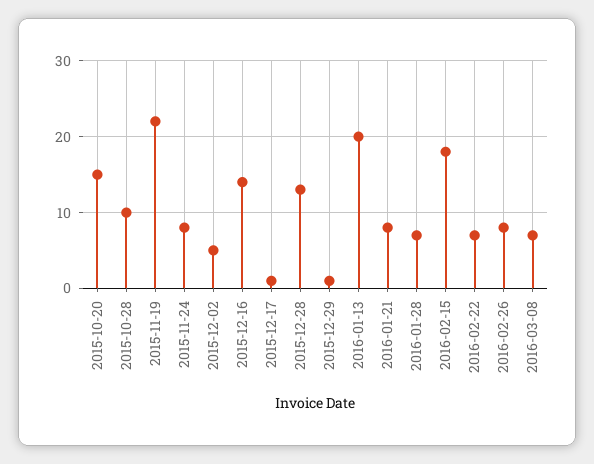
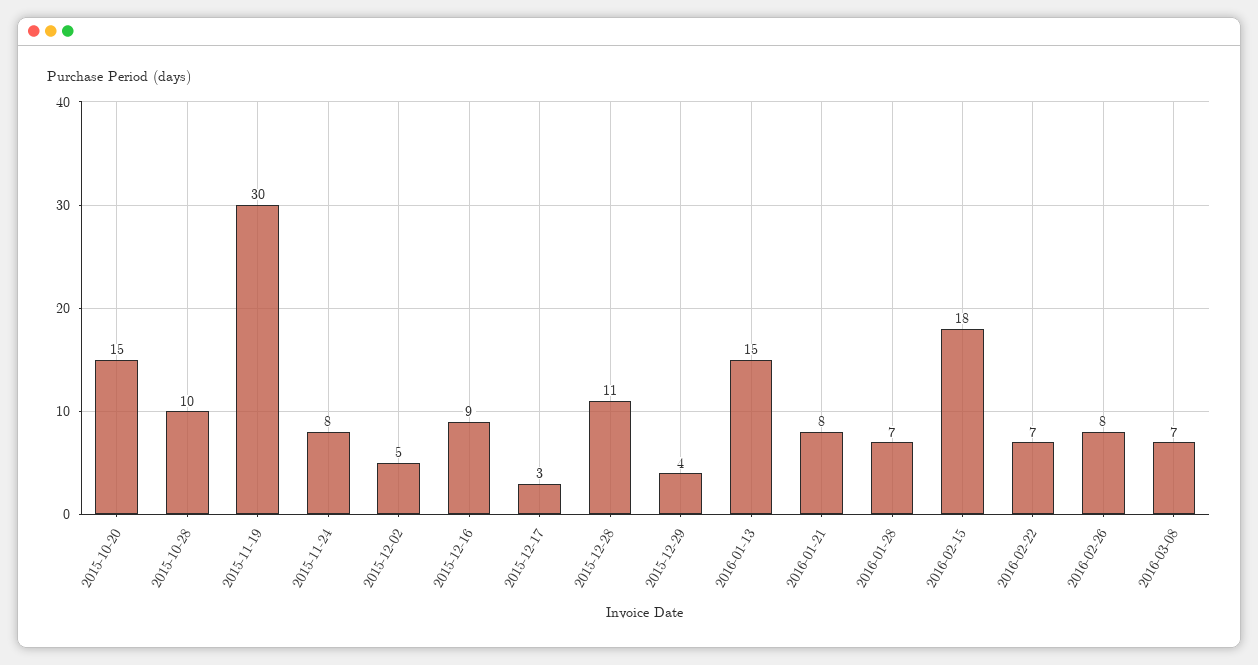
  {
    "2015-10-20": 15,
    "2015-10-28": 10,
-   "2015-11-19": 22,
+   "2015-11-19": 30,
    "2015-11-24": 8,
    "2015-12-02": 5,
-   "2015-12-16": 14,
+   "2015-12-16": 9,
-   "2015-12-17": 1,
+   "2015-12-17": 3,
-   "2015-12-28": 13,
+   "2015-12-28": 11,
-   "2015-12-29": 1,
+   "2015-12-29": 4,
-   "2016-01-13": 20,
+   "2016-01-13": 15,
    "2016-01-21": 8,
    "2016-01-28": 7,
    "2016-02-15": 18,
    "2016-02-22": 7,
    "2016-02-26": 8,
    "2016-03-08": 7
  }

